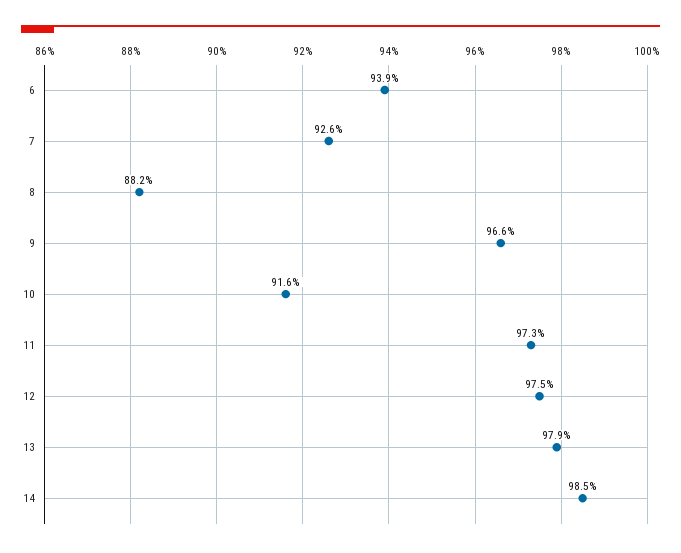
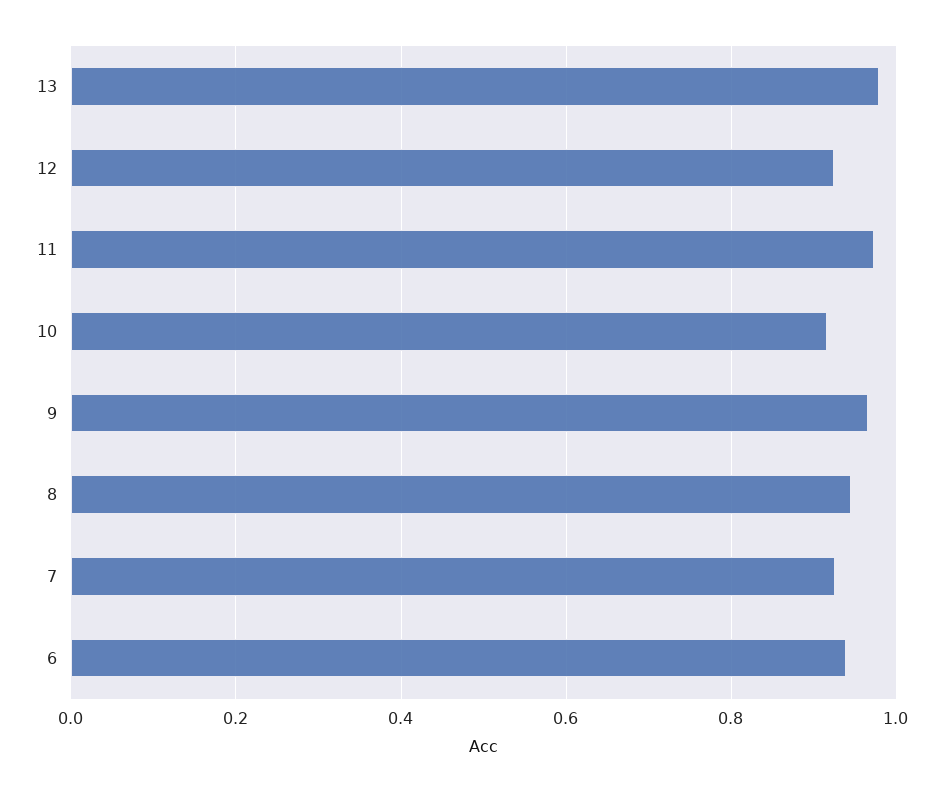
  {
    "6": 0.939,
    "7": 0.926,
-   "8": 0.882,
+   "8": 0.94,
    "9": 0.966,
    "10": 0.916,
    "11": 0.973,
-   "12": 0.975,
+   "12": 0.92,
-   "13": 0.979,
+   "13": 0.979
-   "14": 0.985
  }

